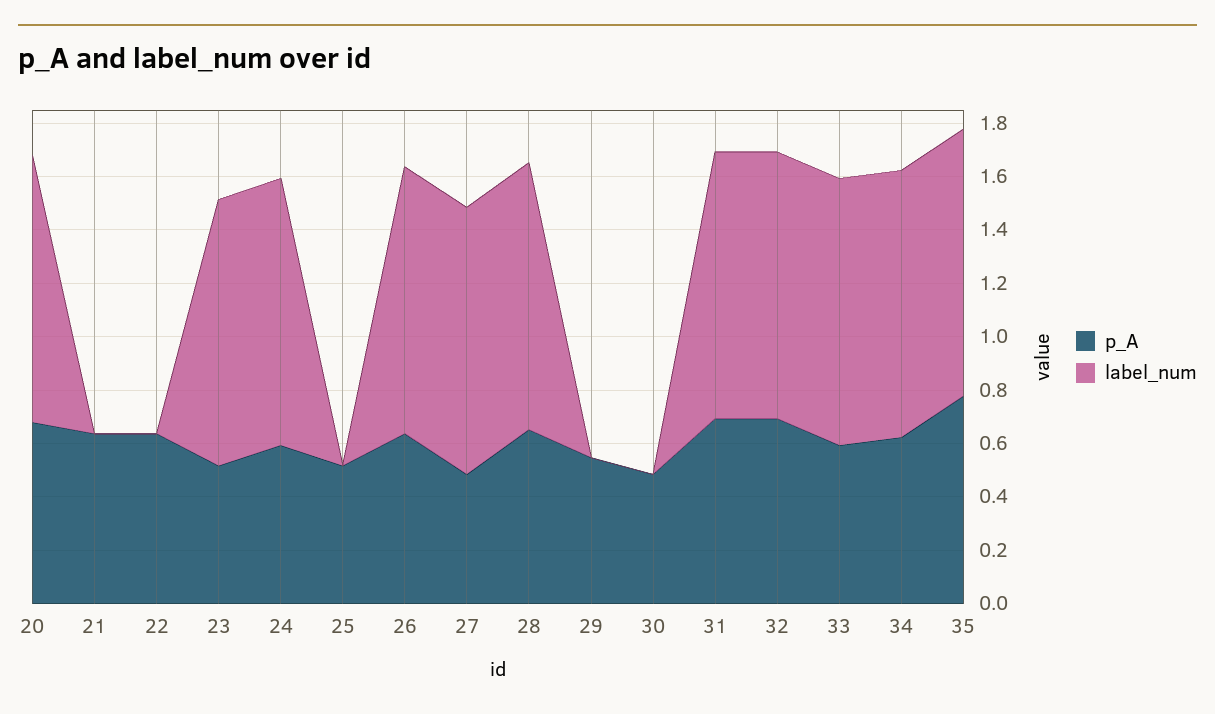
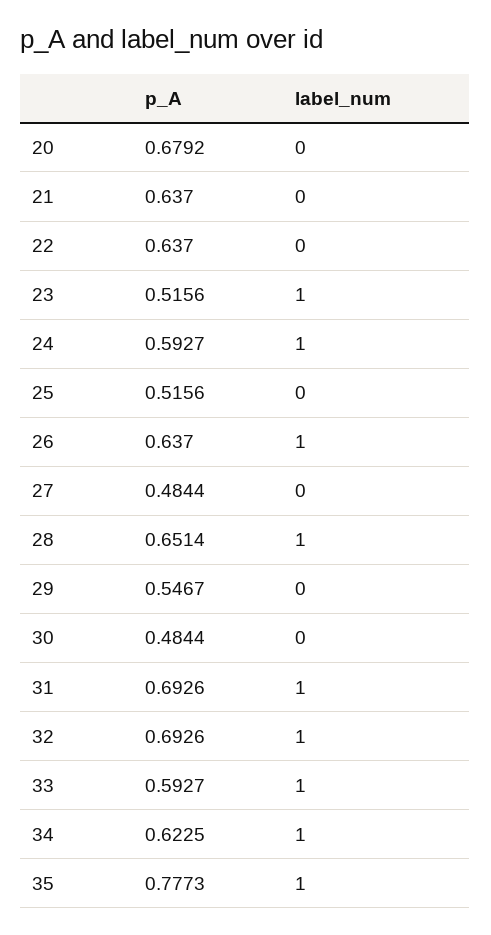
  {
    "p_A": {
      "20": 0.6792,
      "21": 0.637,
      "22": 0.637,
      "23": 0.5156,
      "24": 0.5927,
      "25": 0.5156,
      "26": 0.637,
      "27": 0.4844,
      "28": 0.6514,
      "29": 0.5467,
      "30": 0.4844,
      "31": 0.6926,
      "32": 0.6926,
      "33": 0.5927,
      "34": 0.6225,
      "35": 0.7773
    },
    "label_num": {
-     "20": 1,
+     "20": 0,
      "21": 0,
      "22": 0,
      "23": 1,
      "24": 1,
      "25": 0,
      "26": 1,
-     "27": 1,
+     "27": 0,
      "28": 1,
      "29": 0,
      "30": 0,
      "31": 1,
      "32": 1,
      "33": 1,
      "34": 1,
      "35": 1
    }
  }

